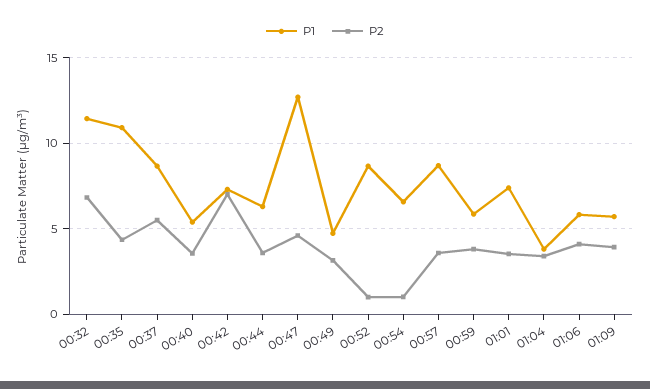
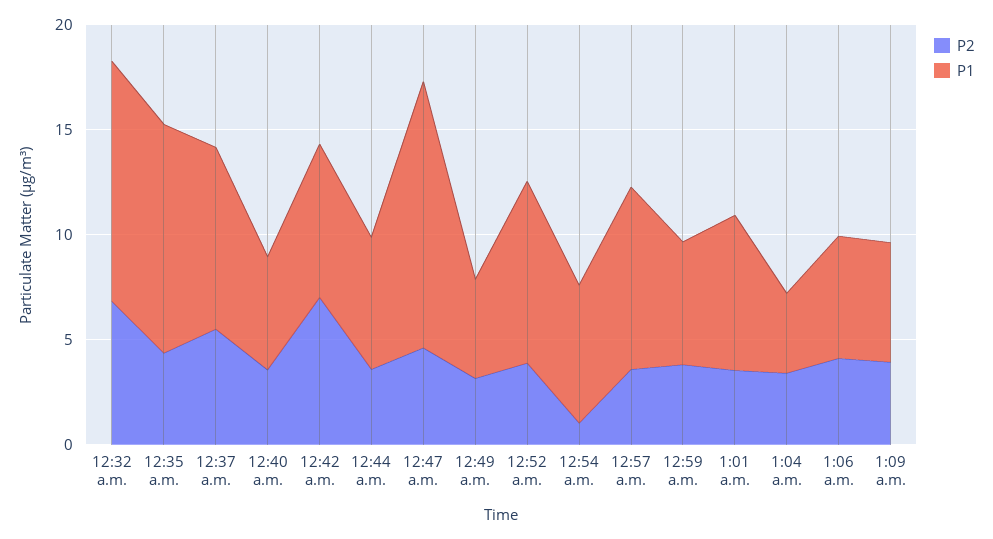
  {
    "P1": {
      "00:32": 11.5,
      "00:35": 11,
      "00:37": 8.5,
      "00:40": 5.5,
      "00:42": 7.5,
      "00:44": 6.5,
      "00:47": 12.5,
      "00:49": 4.5,
      "00:52": 8.5,
      "00:54": 6.5,
      "00:57": 8.5,
      "00:59": 6,
      "01:01": 7.5,
      "01:04": 4,
      "01:06": 6,
      "01:09": 5.5
    },
    "P2": {
      "00:32": 7,
      "00:35": 4.5,
      "00:37": 5.5,
      "00:40": 3.5,
      "00:42": 7,
      "00:44": 3.5,
      "00:47": 4.5,
      "00:49": 3,
-     "00:52": 1,
+     "00:52": 4,
      "00:54": 1,
      "00:57": 3.5,
      "00:59": 4,
      "01:01": 3.5,
      "01:04": 3.5,
      "01:06": 4,
      "01:09": 4
    }
  }

